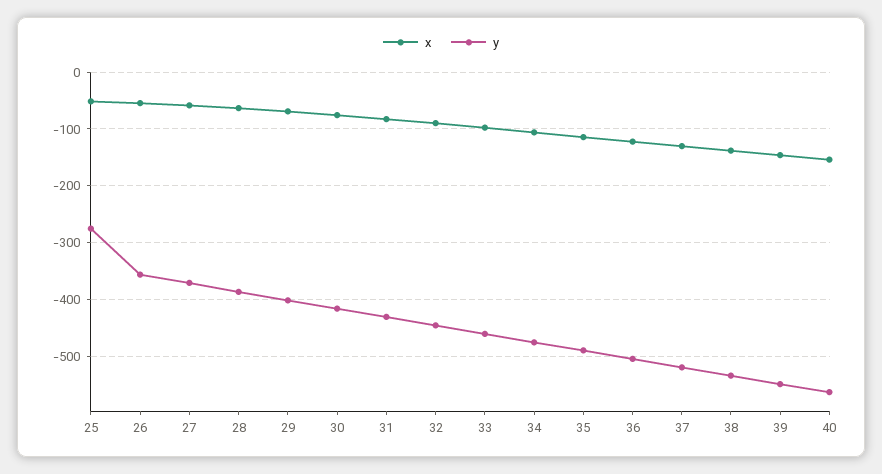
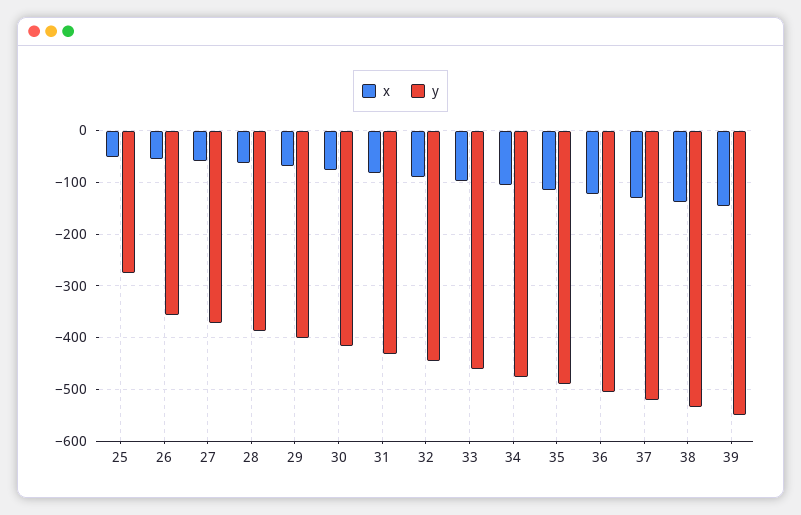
  {
    "x": {
      "25": -60,
      "26": -60,
      "27": -60,
      "28": -60,
      "29": -60,
      "30": -80,
      "31": -80,
      "32": -80,
      "33": -100,
      "34": -100,
      "35": -120,
      "36": -120,
      "37": -140,
      "38": -140,
-     "39": -140,
+     "39": -140
-     "40": -160
    },
    "y": {
      "25": -280,
      "26": -360,
      "27": -380,
      "28": -380,
      "29": -400,
      "30": -420,
      "31": -440,
      "32": -440,
      "33": -460,
      "34": -480,
      "35": -480,
      "36": -500,
      "37": -520,
      "38": -540,
-     "39": -540,
+     "39": -540
-     "40": -560
    }
  }

